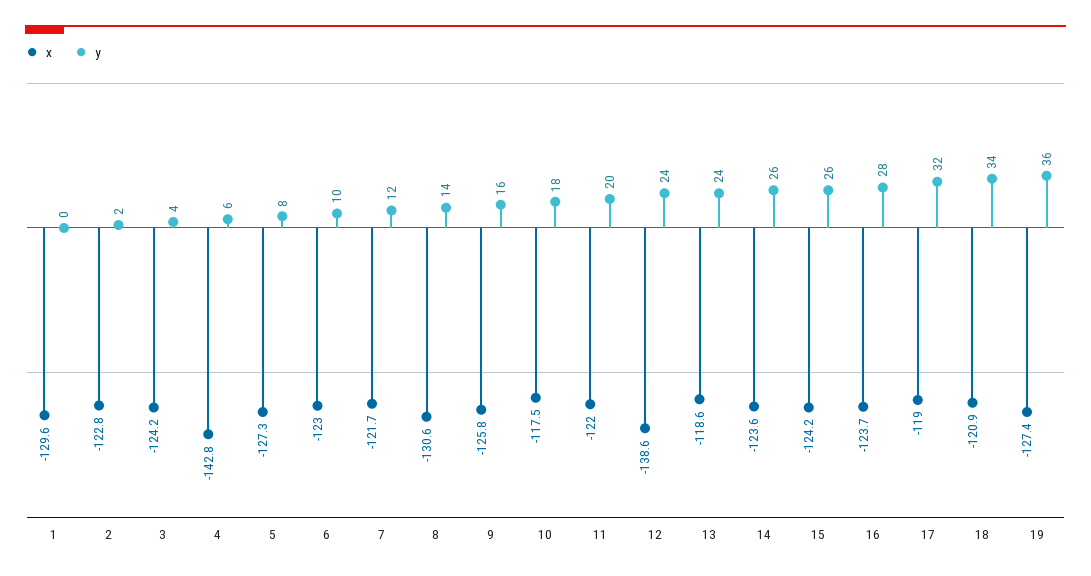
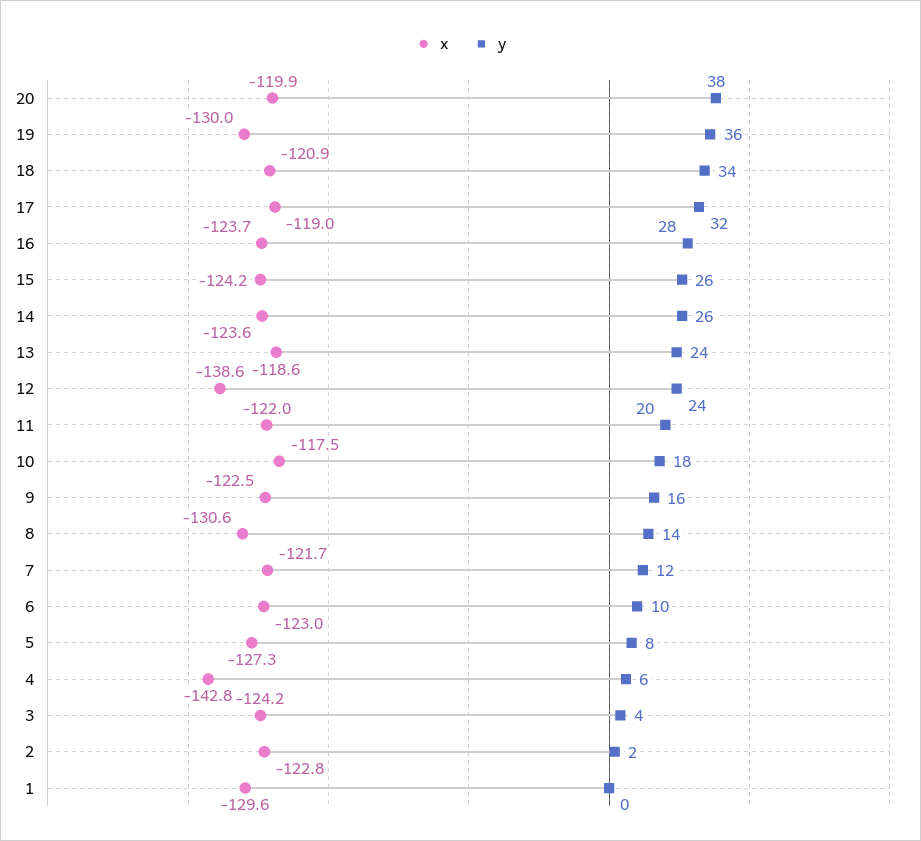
  {
    "x": {
      "1": -129.6,
      "2": -122.8,
      "3": -124.2,
      "4": -142.8,
      "5": -127.3,
      "6": -123,
      "7": -121.7,
      "8": -130.6,
-     "9": -125.8,
+     "9": -122.5,
      "10": -117.5,
      "11": -122,
      "12": -138.6,
      "13": -118.6,
      "14": -123.6,
      "15": -124.2,
      "16": -123.7,
      "17": -119,
      "18": -120.9,
-     "19": -127.4
+     "19": -130,
+     "20": -119.9
    },
    "y": {
      "1": 0,
      "2": 2,
      "3": 4,
      "4": 6,
      "5": 8,
      "6": 10,
      "7": 12,
      "8": 14,
      "9": 16,
      "10": 18,
      "11": 20,
      "12": 24,
      "13": 24,
      "14": 26,
      "15": 26,
      "16": 28,
      "17": 32,
      "18": 34,
-     "19": 36
+     "19": 36,
+     "20": 38
    }
  }

